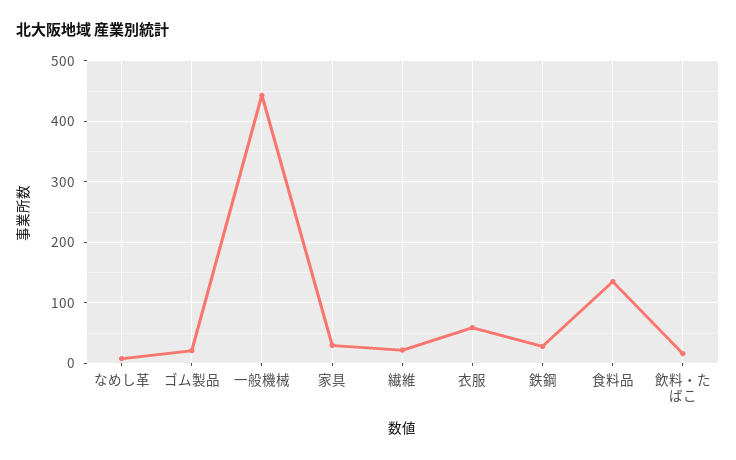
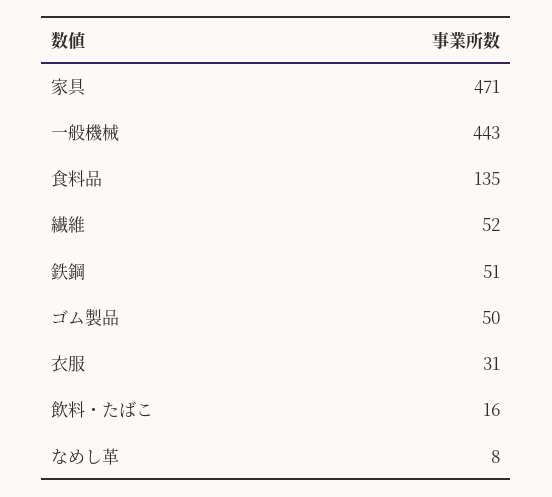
  {
    "なめし革": 8,
-   "ゴム製品": 20,
+   "ゴム製品": 50,
    "一般機械": 443,
-   "家具": 30,
+   "家具": 471,
-   "繊維": 20,
+   "繊維": 52,
-   "衣服": 60,
+   "衣服": 31,
-   "鉄鋼": 30,
+   "鉄鋼": 51,
    "食料品": 135,
    "飲料・たばこ": 16
  }

